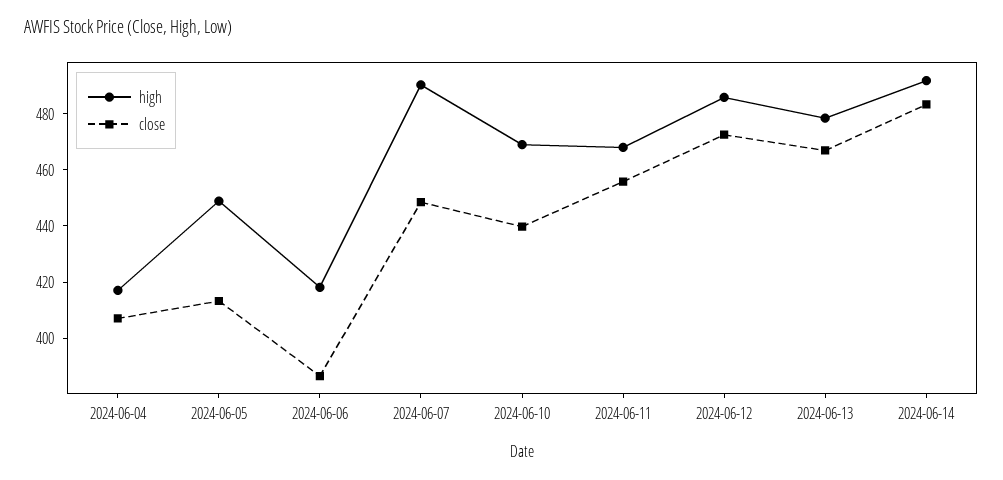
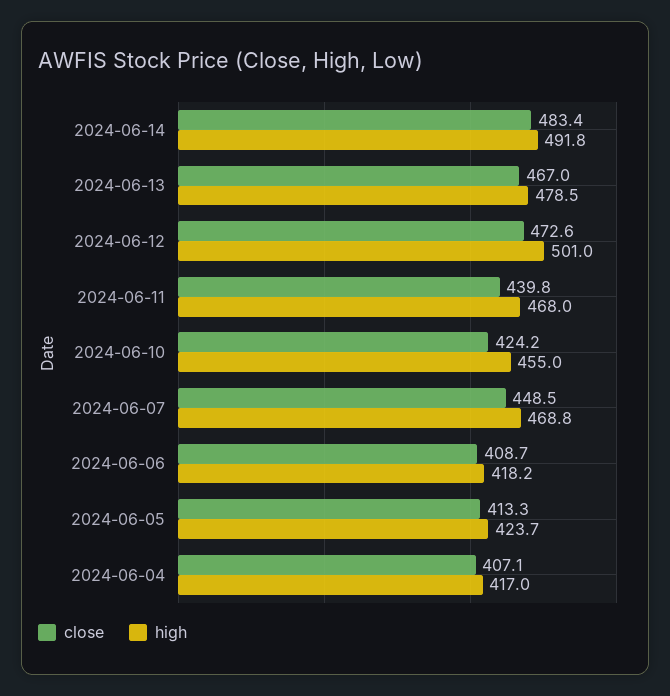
  {
    "high": {
      "2024-06-04": 417,
-     "2024-06-05": 450,
+     "2024-06-05": 423.7,
      "2024-06-06": 418.2,
-     "2024-06-07": 490,
+     "2024-06-07": 468.8,
-     "2024-06-10": 470,
+     "2024-06-10": 455,
      "2024-06-11": 468,
-     "2024-06-12": 485,
+     "2024-06-12": 501,
      "2024-06-13": 478.5,
      "2024-06-14": 491.8
    },
    "close": {
      "2024-06-04": 407.1,
      "2024-06-05": 413.3,
-     "2024-06-06": 385,
+     "2024-06-06": 408.7,
      "2024-06-07": 448.5,
-     "2024-06-10": 440,
+     "2024-06-10": 424.2,
-     "2024-06-11": 455,
+     "2024-06-11": 439.8,
      "2024-06-12": 472.6,
      "2024-06-13": 467,
      "2024-06-14": 483.4
    }
  }

